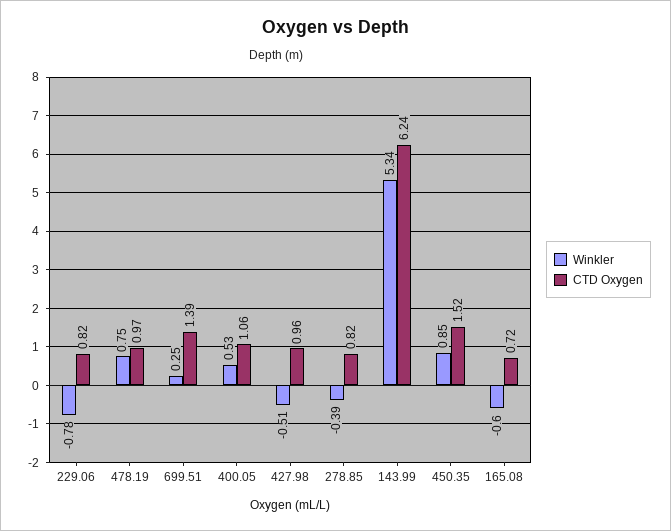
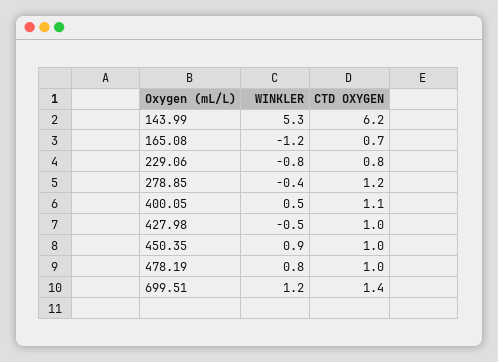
  {
    "Winkler": {
      "229.06": -0.78,
      "478.19": 0.75,
-     "699.51": 0.25,
+     "699.51": 1.2,
      "400.05": 0.53,
      "427.98": -0.51,
      "278.85": -0.39,
      "143.99": 5.34,
      "450.35": 0.85,
-     "165.08": -0.6
+     "165.08": -1.2
    },
    "CTD Oxygen": {
      "229.06": 0.82,
      "478.19": 0.97,
      "699.51": 1.39,
      "400.05": 1.06,
      "427.98": 0.96,
-     "278.85": 0.82,
+     "278.85": 1.2,
      "143.99": 6.24,
-     "450.35": 1.52,
+     "450.35": 1,
      "165.08": 0.72
    }
  }

